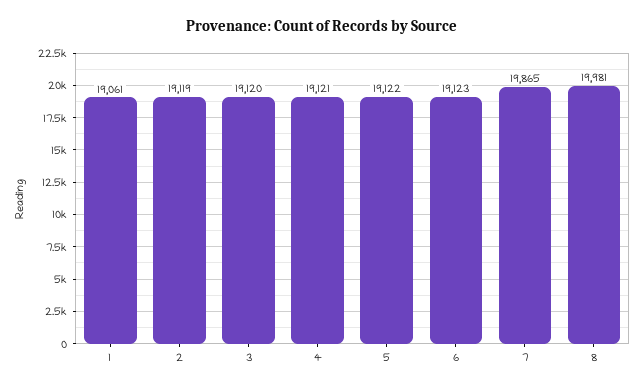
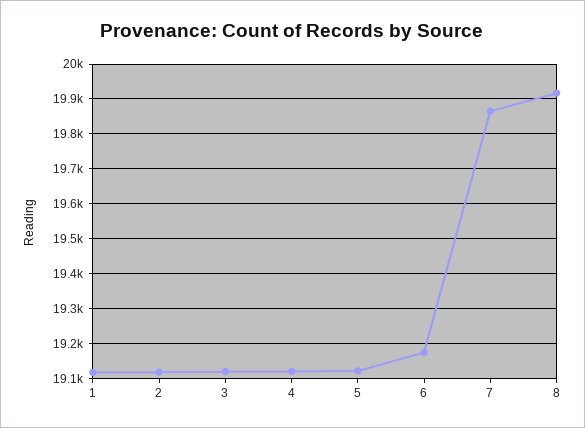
  {
-   "1": 19061,
+   "1": 19120,
    "2": 19119,
    "3": 19120,
    "4": 19121,
    "5": 19122,
-   "6": 19123,
+   "6": 19180,
    "7": 19865,
-   "8": 19981
+   "8": 19920
  }

